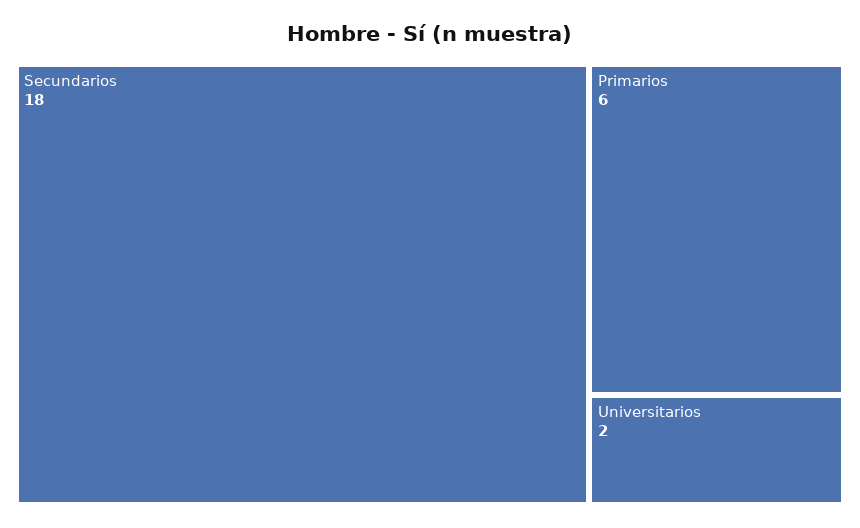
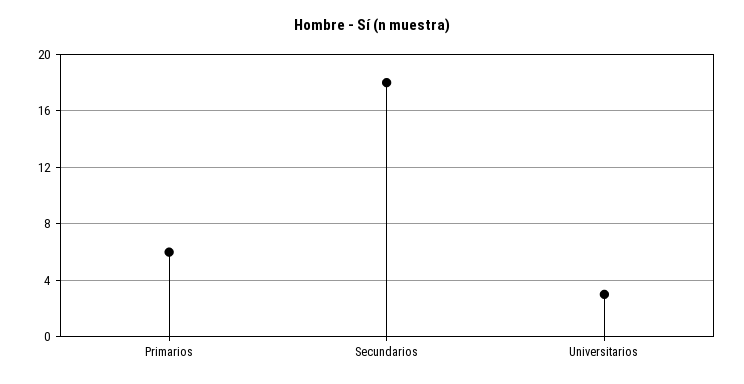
  {
    "Secundarios": 18,
    "Primarios": 6,
-   "Universitarios": 2
+   "Universitarios": 3
  }

